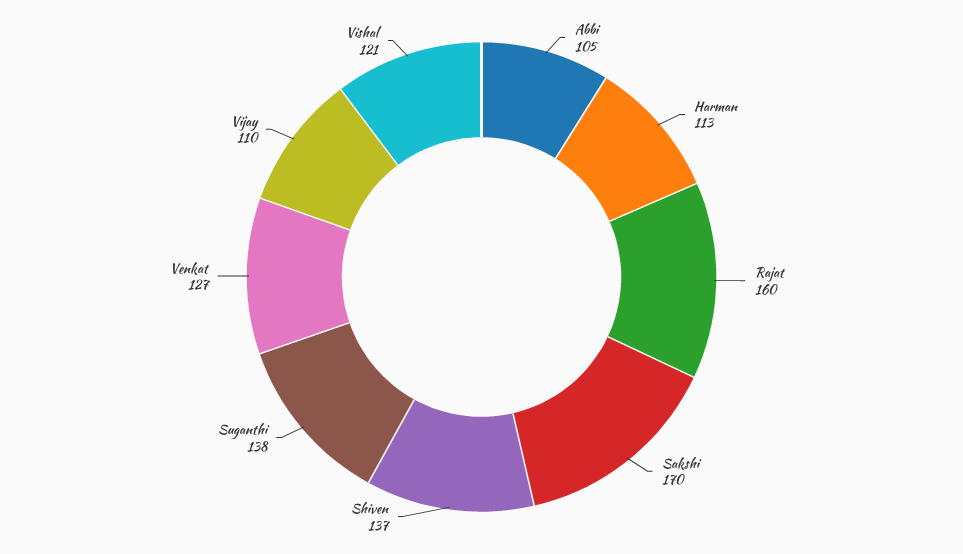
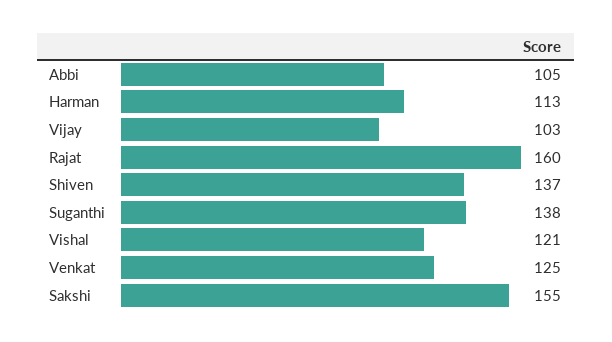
  {
    "Abbi": 105,
    "Harman": 113,
    "Rajat": 160,
-   "Sakshi": 170,
+   "Sakshi": 155,
    "Shiven": 137,
    "Suganthi": 138,
-   "Venkat": 127,
+   "Venkat": 125,
-   "Vijay": 110,
+   "Vijay": 103,
    "Vishal": 121
  }

